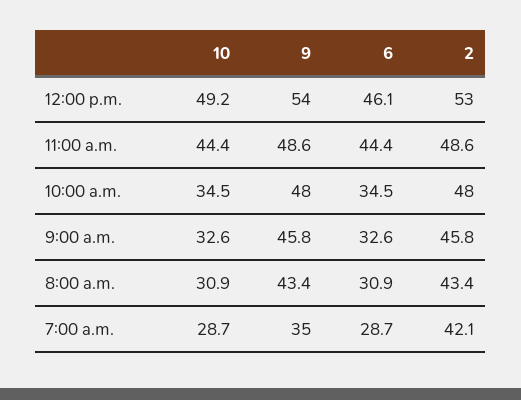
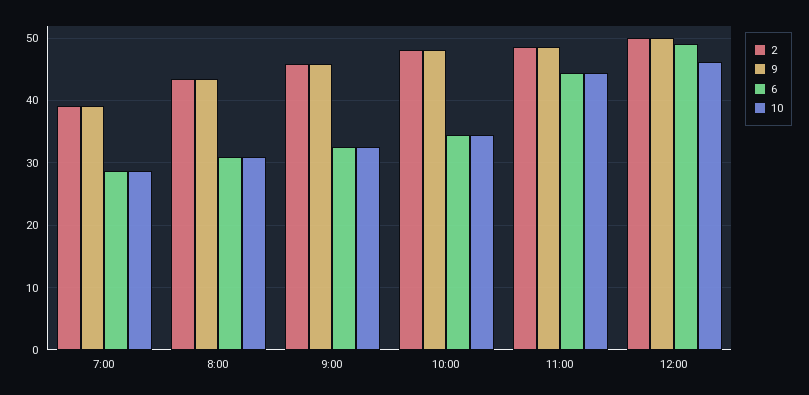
  {
    "10": {
-     "12:00 p.m.": 49.2,
+     "12:00 p.m.": 46,
      "11:00 a.m.": 44.4,
      "10:00 a.m.": 34.5,
      "9:00 a.m.": 32.6,
      "8:00 a.m.": 30.9,
      "7:00 a.m.": 28.7
    },
    "9": {
-     "12:00 p.m.": 54,
+     "12:00 p.m.": 50,
      "11:00 a.m.": 48.6,
      "10:00 a.m.": 48,
      "9:00 a.m.": 45.8,
      "8:00 a.m.": 43.4,
-     "7:00 a.m.": 35
+     "7:00 a.m.": 39
    },
    "6": {
-     "12:00 p.m.": 46.1,
+     "12:00 p.m.": 49,
      "11:00 a.m.": 44.4,
      "10:00 a.m.": 34.5,
      "9:00 a.m.": 32.6,
      "8:00 a.m.": 30.9,
      "7:00 a.m.": 28.7
    },
    "2": {
-     "12:00 p.m.": 53,
+     "12:00 p.m.": 50,
      "11:00 a.m.": 48.6,
      "10:00 a.m.": 48,
      "9:00 a.m.": 45.8,
      "8:00 a.m.": 43.4,
-     "7:00 a.m.": 42.1
+     "7:00 a.m.": 39
    }
  }

